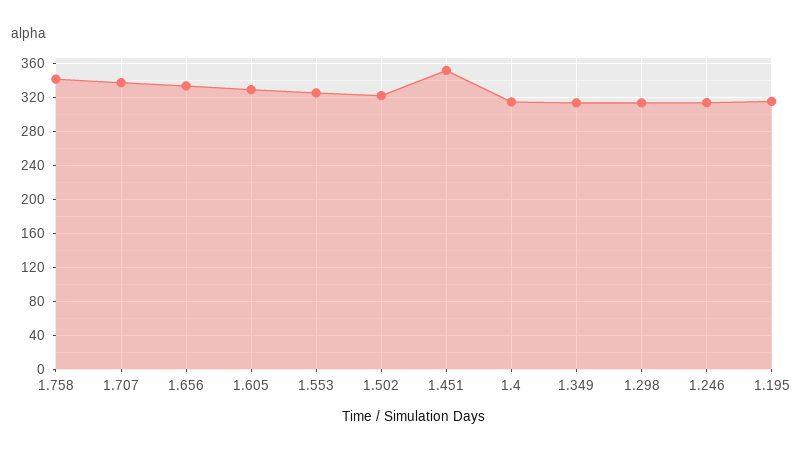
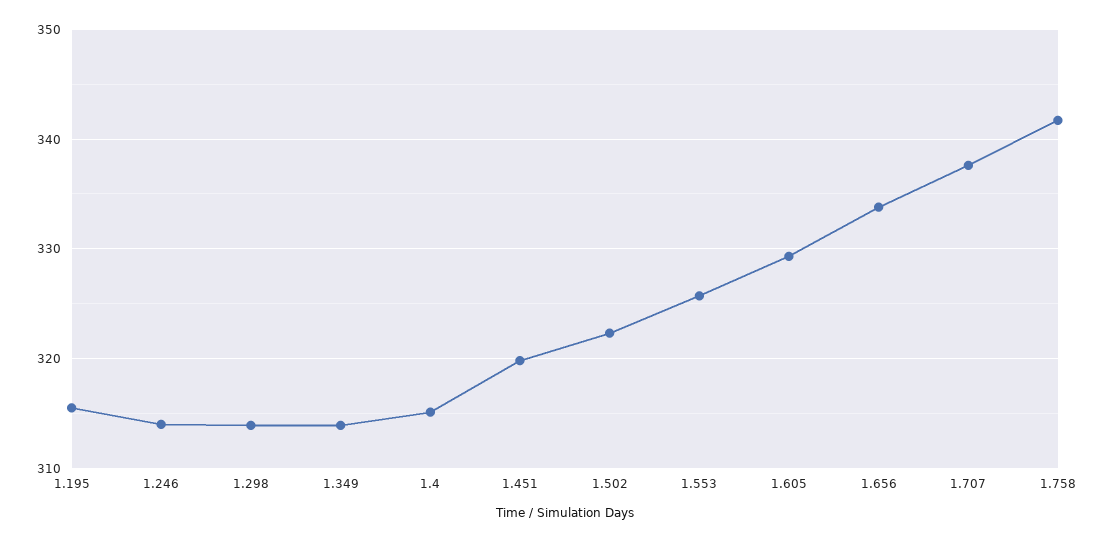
  {
    "1.758": 342,
    "1.707": 338,
    "1.656": 334,
    "1.605": 329,
    "1.553": 326,
    "1.502": 322,
-   "1.451": 350,
+   "1.451": 320,
    "1.4": 315,
    "1.349": 314,
    "1.298": 314,
    "1.246": 314,
    "1.195": 316
  }

